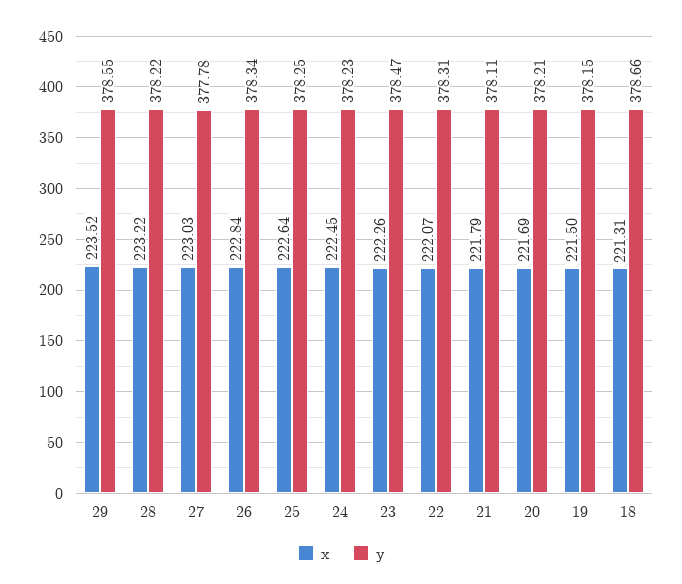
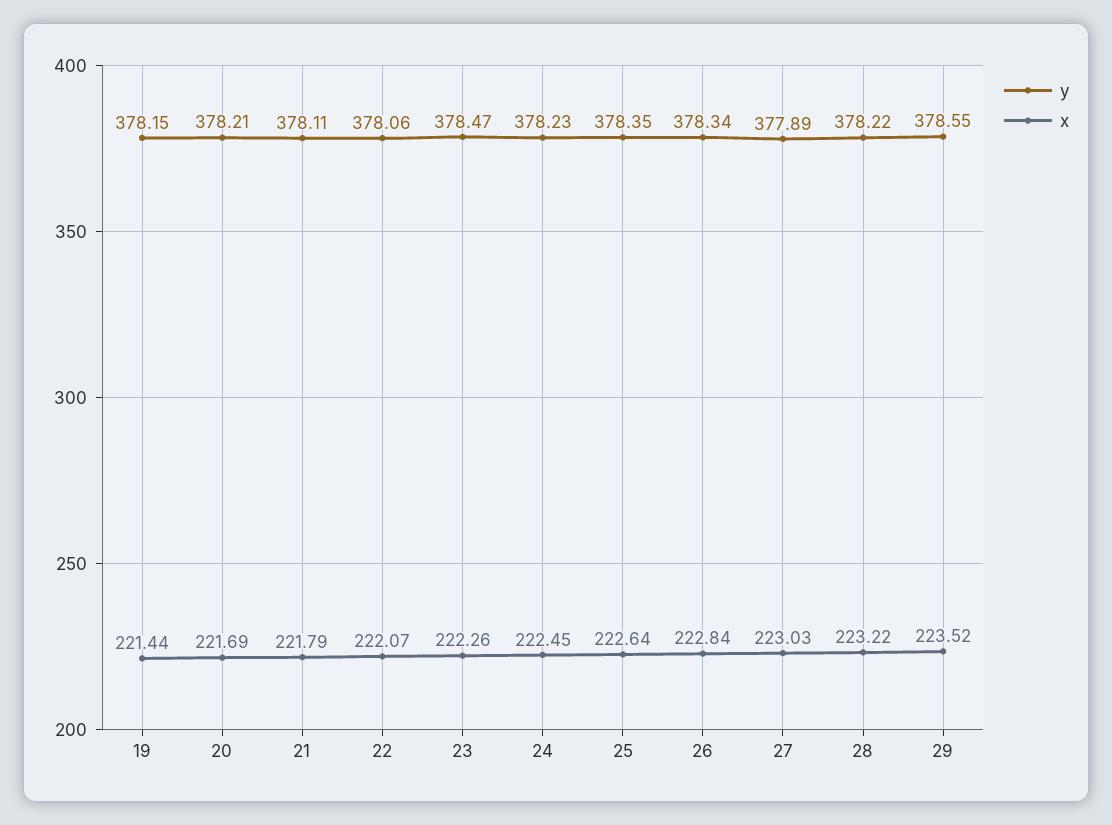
  {
    "x": {
      "29": 223.52,
      "28": 223.22,
      "27": 223.03,
      "26": 222.84,
      "25": 222.64,
      "24": 222.45,
      "23": 222.26,
      "22": 222.07,
      "21": 221.79,
      "20": 221.69,
-     "19": 221.5,
+     "19": 221.44
-     "18": 221.31
    },
    "y": {
      "29": 378.55,
      "28": 378.22,
-     "27": 377.78,
+     "27": 377.89,
      "26": 378.34,
-     "25": 378.25,
+     "25": 378.35,
      "24": 378.23,
      "23": 378.47,
-     "22": 378.31,
+     "22": 378.06,
      "21": 378.11,
      "20": 378.21,
-     "19": 378.15,
+     "19": 378.15
-     "18": 378.66
    }
  }

